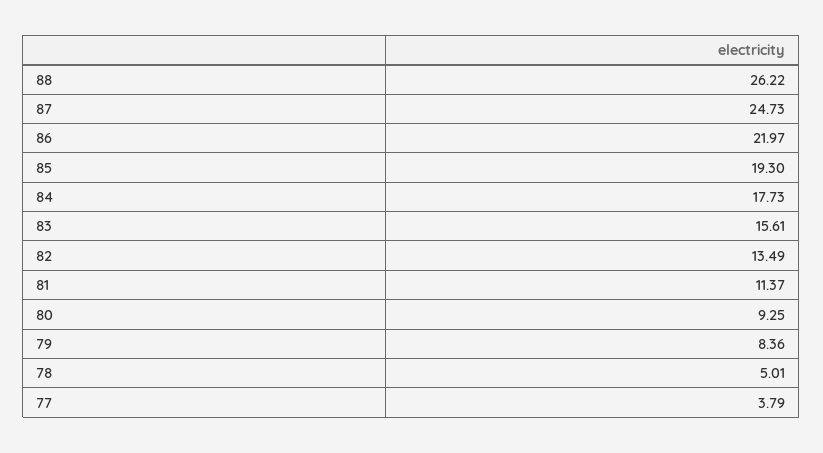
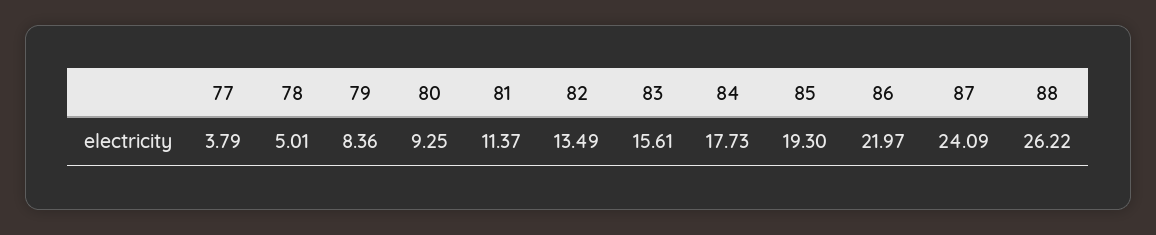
  {
    "88": 26.22,
-   "87": 24.73,
+   "87": 24.09,
    "86": 21.97,
    "85": 19.3,
    "84": 17.73,
    "83": 15.61,
    "82": 13.49,
    "81": 11.37,
    "80": 9.25,
    "79": 8.36,
    "78": 5.01,
    "77": 3.79
  }

